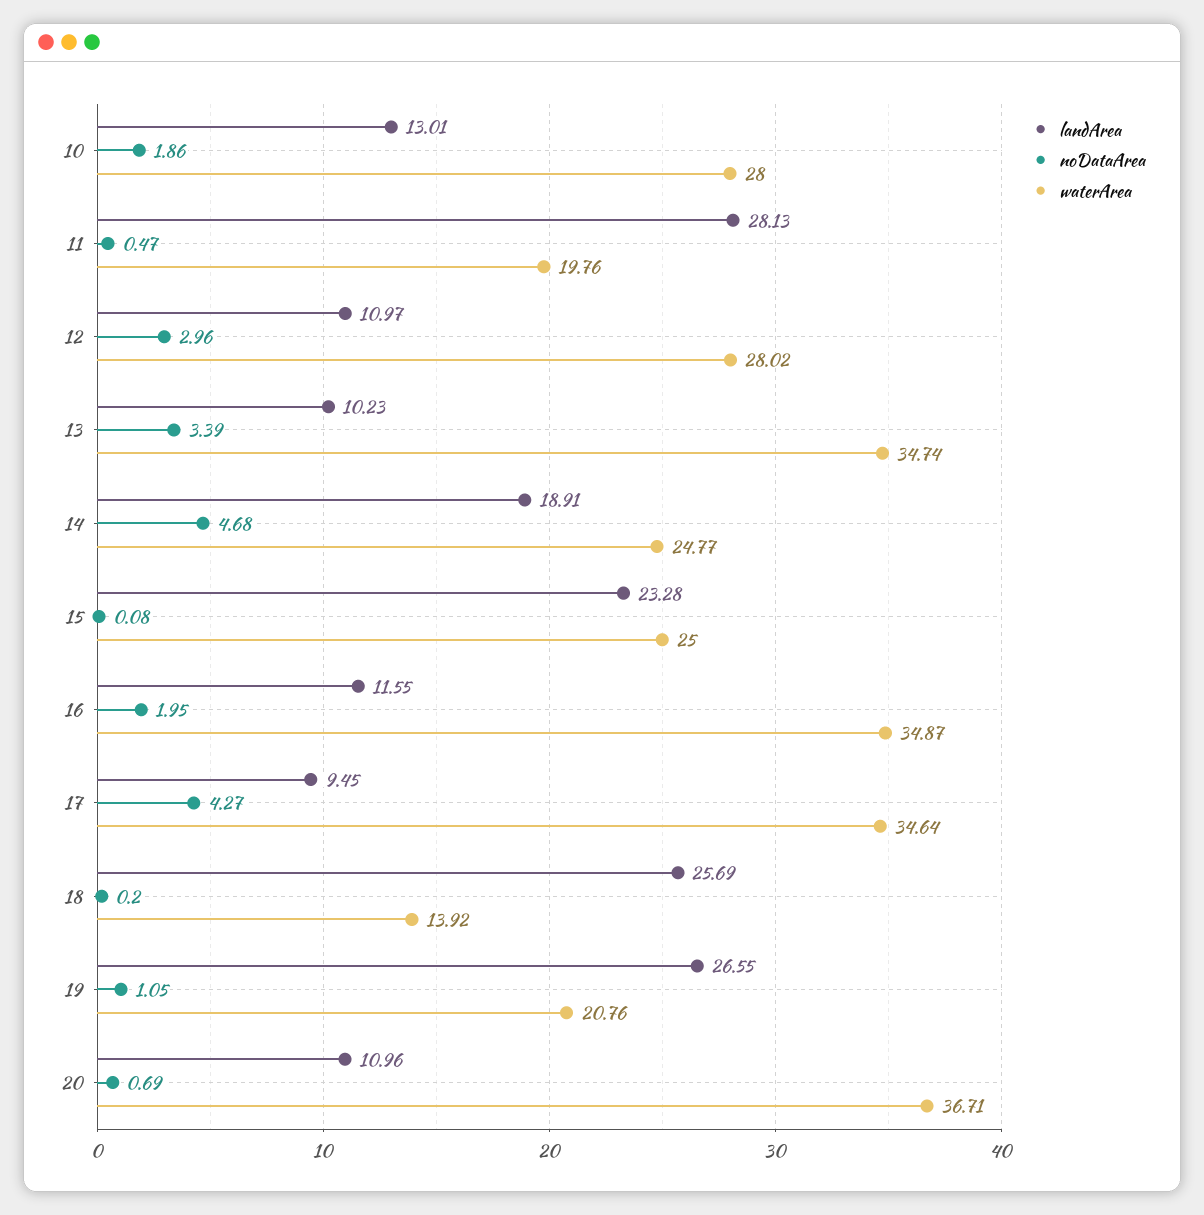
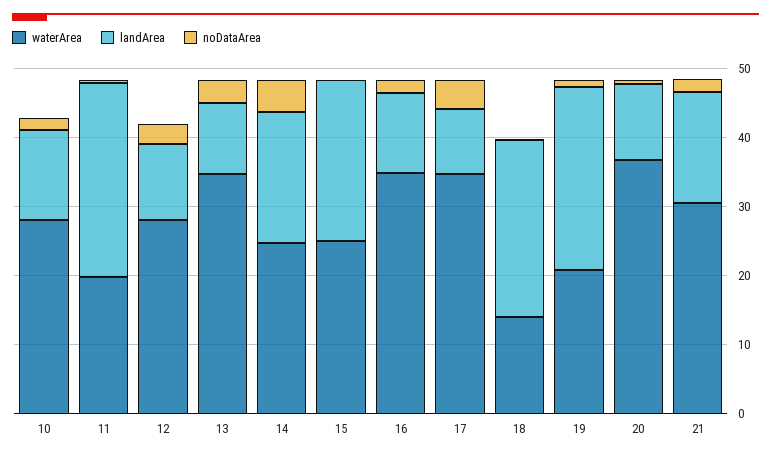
  {
    "landArea": {
      "10": 13.01,
      "11": 28.13,
      "12": 10.97,
      "13": 10.23,
      "14": 18.91,
      "15": 23.28,
      "16": 11.55,
      "17": 9.45,
      "18": 25.69,
      "19": 26.55,
-     "20": 10.96
+     "20": 10.96,
+     "21": 16
    },
    "noDataArea": {
      "10": 1.86,
      "11": 0.47,
      "12": 2.96,
      "13": 3.39,
      "14": 4.68,
      "15": 0.08,
      "16": 1.95,
      "17": 4.27,
      "18": 0.2,
      "19": 1.05,
-     "20": 0.69
+     "20": 0.69,
+     "21": 2
    },
    "waterArea": {
      "10": 28,
      "11": 19.76,
      "12": 28.02,
      "13": 34.74,
      "14": 24.77,
      "15": 25,
      "16": 34.87,
      "17": 34.64,
      "18": 13.92,
      "19": 20.76,
-     "20": 36.71
+     "20": 36.71,
+     "21": 30
    }
  }

